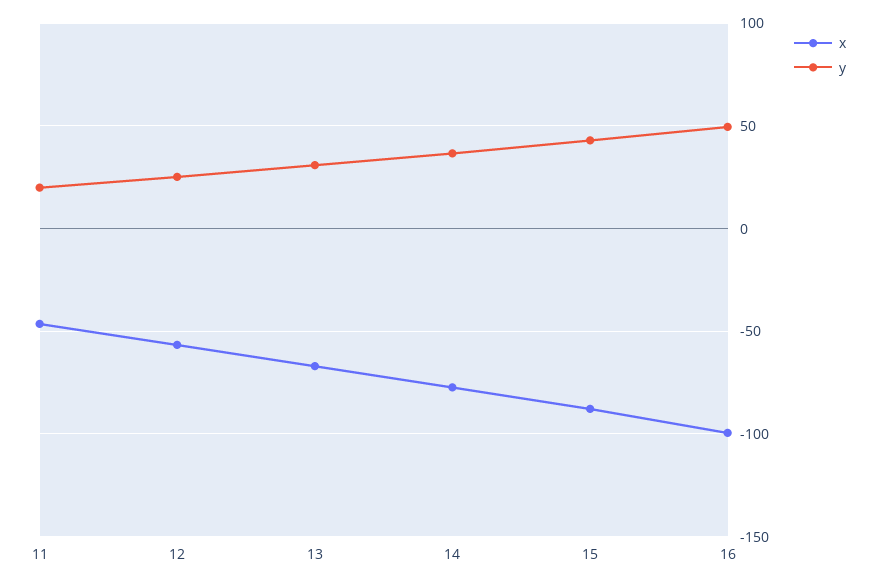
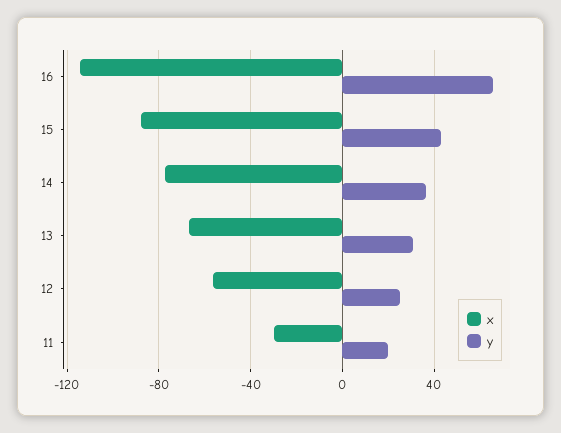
  {
    "x": {
-     "11": -45,
+     "11": -30,
      "12": -55,
      "13": -65,
      "14": -75,
      "15": -90,
-     "16": -100
+     "16": -115
    },
    "y": {
      "11": 20,
      "12": 25,
      "13": 30,
      "14": 35,
      "15": 45,
-     "16": 50
+     "16": 65
    }
  }

